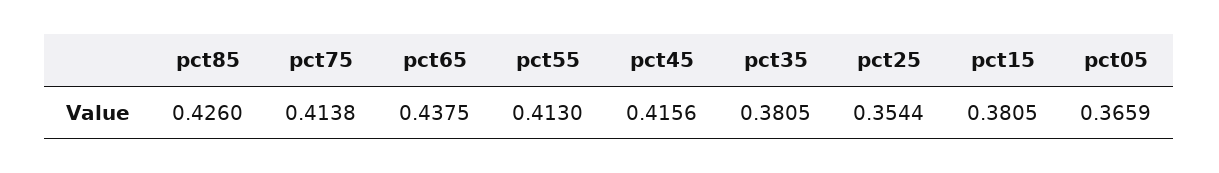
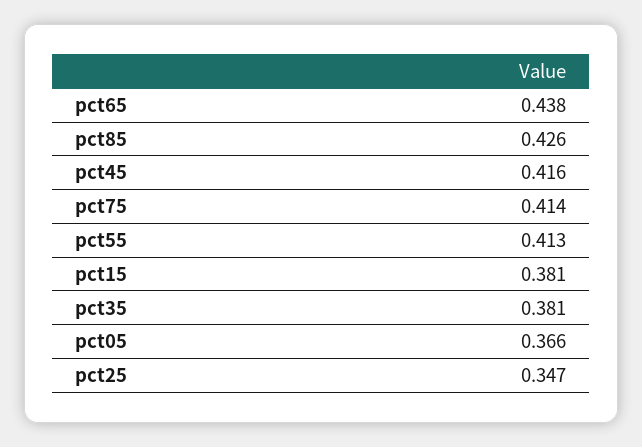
  {
    "pct85": 0.426,
    "pct75": 0.4138,
    "pct65": 0.4375,
    "pct55": 0.413,
    "pct45": 0.4156,
    "pct35": 0.3805,
-   "pct25": 0.3544,
+   "pct25": 0.347,
    "pct15": 0.3805,
    "pct05": 0.3659
  }

